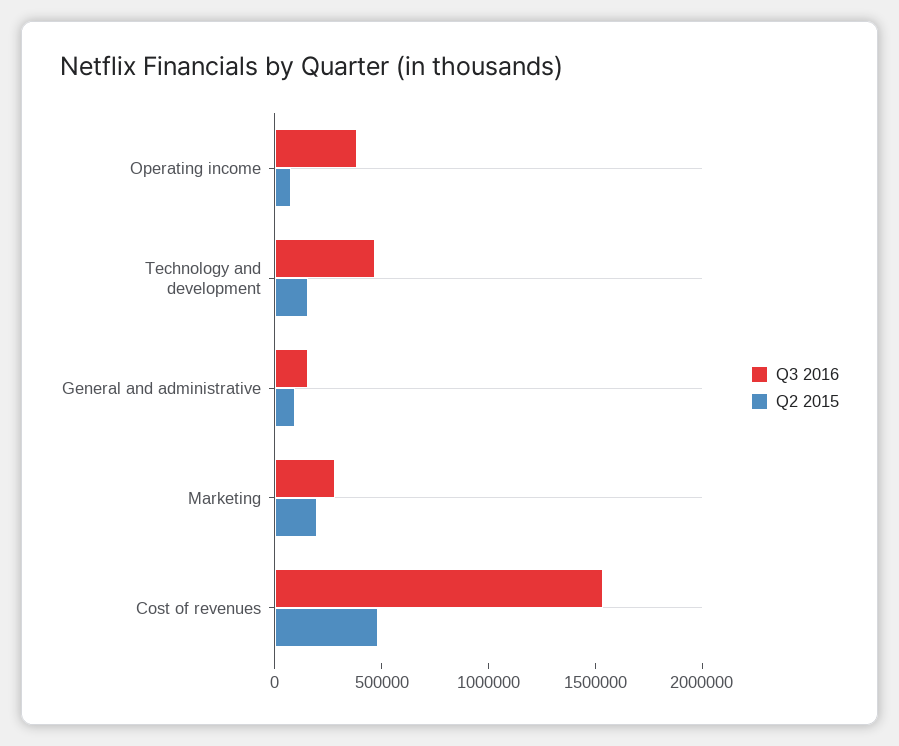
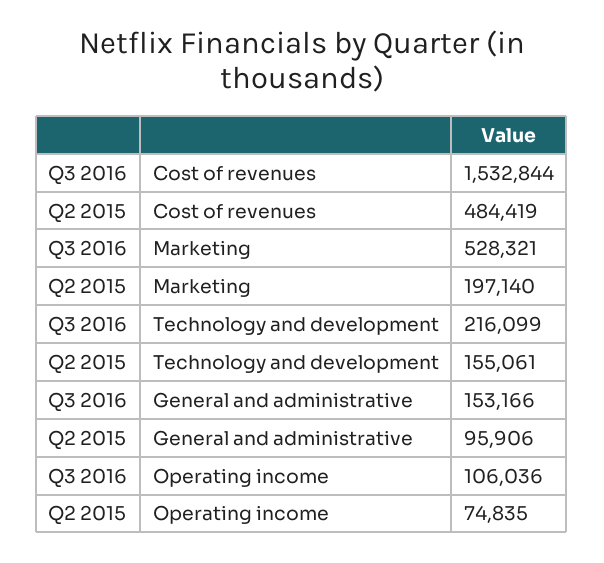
  {
    "Q3 2016": {
-     "Operating income": 400000,
+     "Operating income": 106036,
-     "Technology and development": 500000,
+     "Technology and development": 216099,
      "General and administrative": 153166,
-     "Marketing": 300000,
+     "Marketing": 528321,
      "Cost of revenues": 1532844
    },
    "Q2 2015": {
      "Operating income": 74835,
      "Technology and development": 155061,
      "General and administrative": 95906,
      "Marketing": 197140,
      "Cost of revenues": 484419
    }
  }

